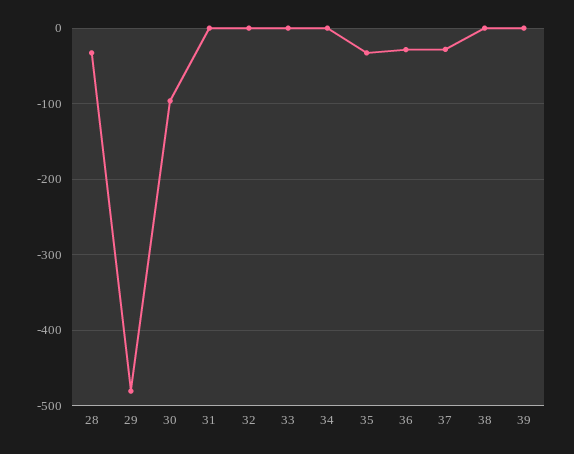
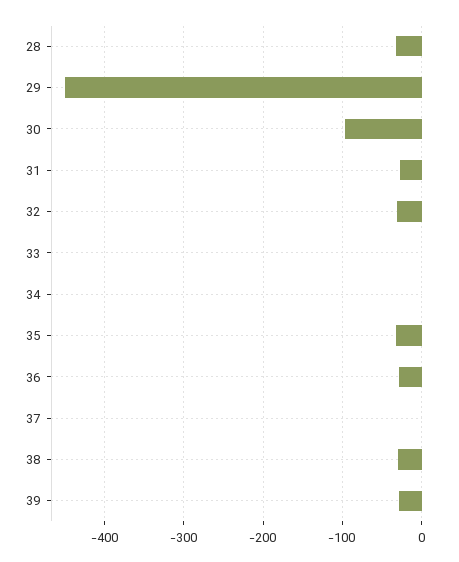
  {
    "28": -30,
-   "29": -480,
+   "29": -450,
    "30": -100,
-   "31": 0,
+   "31": -30,
-   "32": 0,
+   "32": -30,
    "33": 0,
    "34": 0,
    "35": -30,
    "36": -30,
-   "37": -30,
+   "37": 0,
-   "38": 0,
+   "38": -30,
-   "39": 0
+   "39": -30
  }

